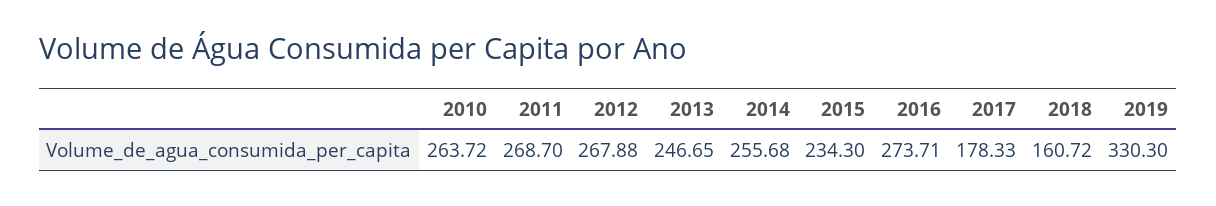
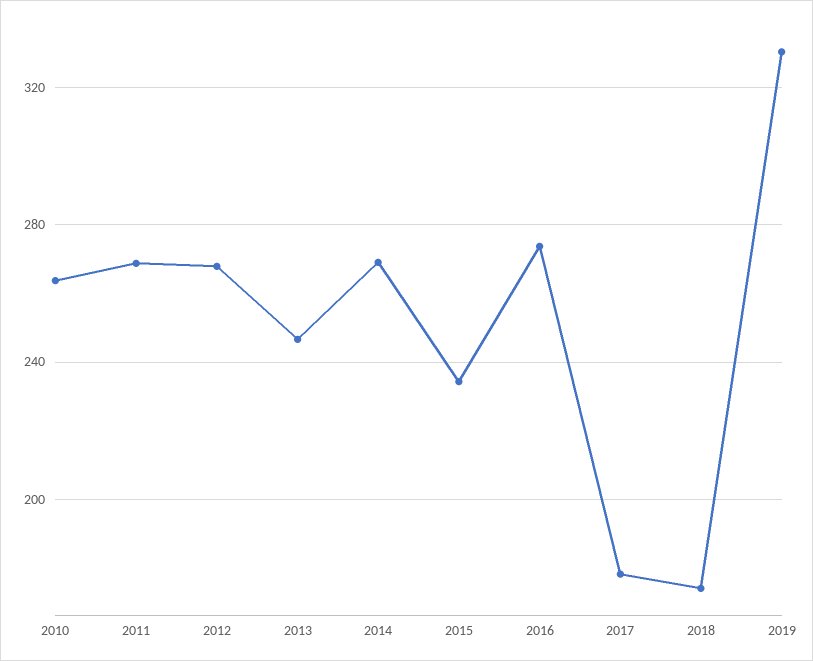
  {
    "2010": 263.72,
    "2011": 268.7,
    "2012": 267.88,
    "2013": 246.65,
-   "2014": 255.68,
+   "2014": 270,
    "2015": 234.3,
    "2016": 273.71,
    "2017": 178.33,
-   "2018": 160.72,
+   "2018": 175,
    "2019": 330.3
  }

